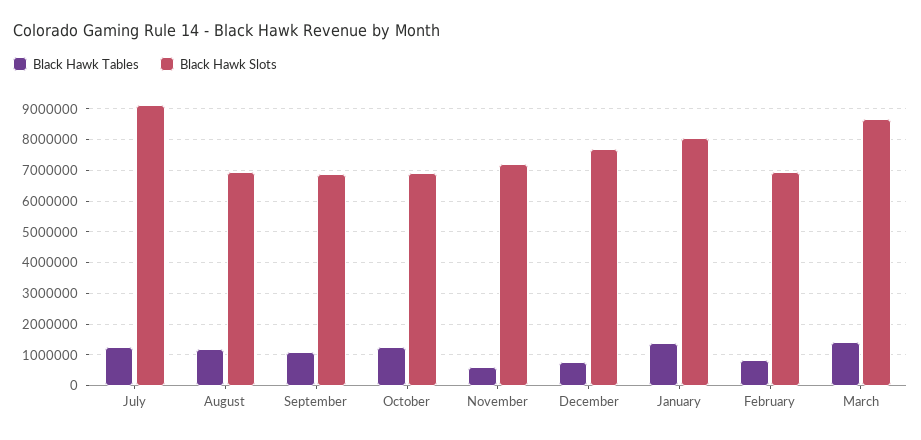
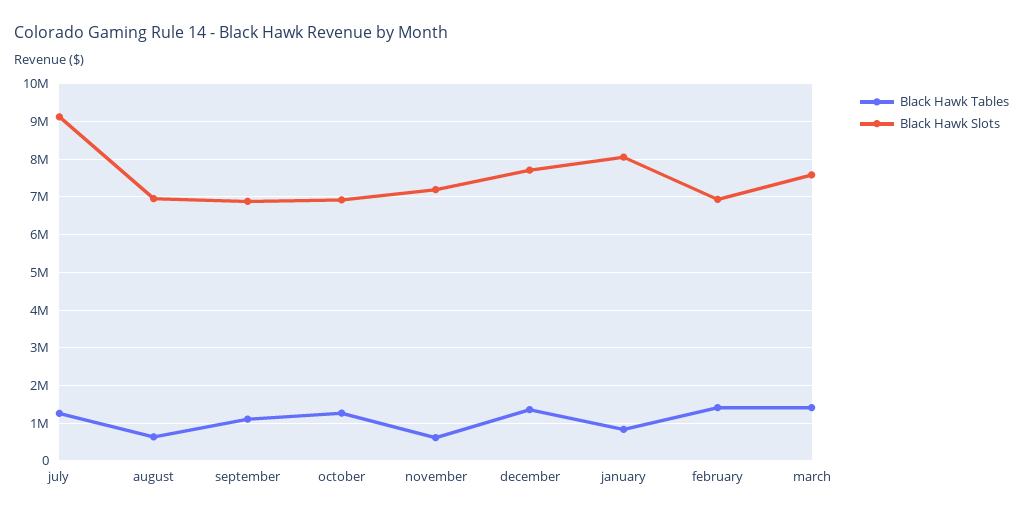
  {
    "Black Hawk Tables": {
      "July": 1200000,
-     "August": 1200000,
+     "August": 600000,
      "September": 1200000,
      "October": 1200000,
      "November": 600000,
-     "December": 800000,
+     "December": 1400000,
-     "January": 1400000,
+     "January": 800000,
-     "February": 800000,
+     "February": 1400000,
      "March": 1400000
    },
    "Black Hawk Slots": {
      "July": 9200000,
      "August": 7000000,
      "September": 6800000,
      "October": 7000000,
      "November": 7200000,
      "December": 7800000,
      "January": 8000000,
      "February": 7000000,
-     "March": 8600000
+     "March": 7600000
    }
  }

